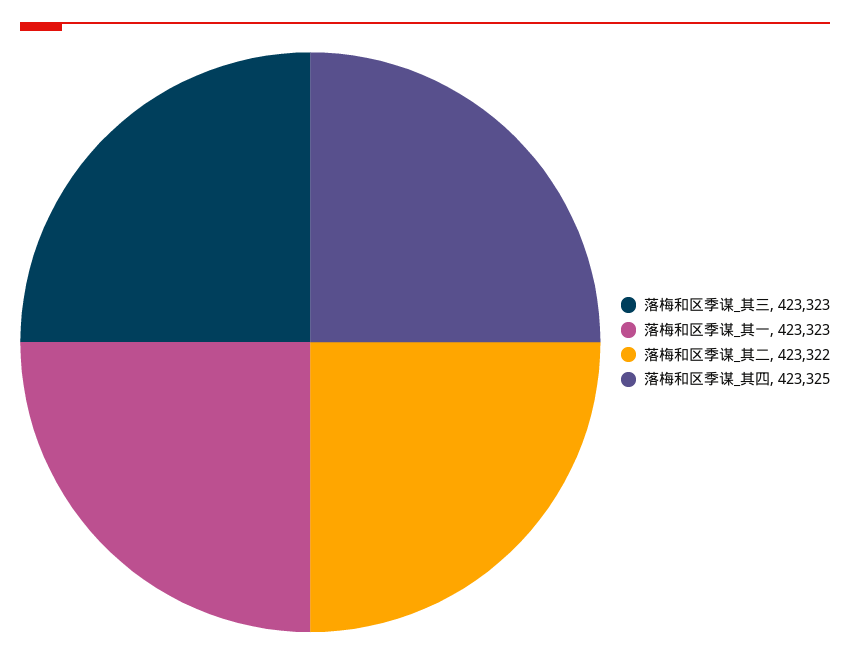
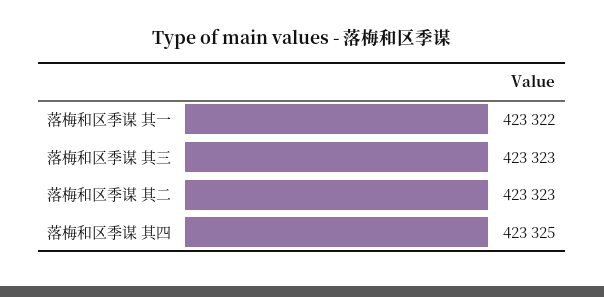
  {
    "落梅和区季谋_其三": 423323,
-   "落梅和区季谋_其一": 423323,
+   "落梅和区季谋_其一": 423322,
-   "落梅和区季谋_其二": 423322,
+   "落梅和区季谋_其二": 423323,
    "落梅和区季谋_其四": 423325
  }

